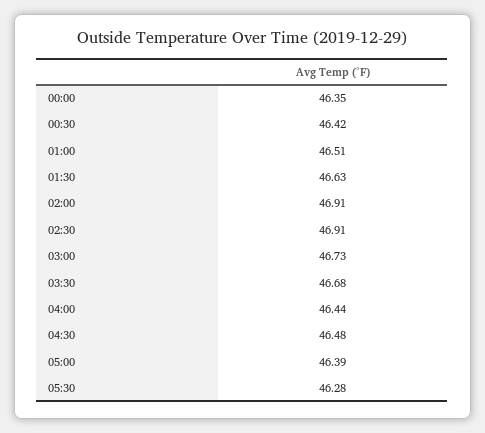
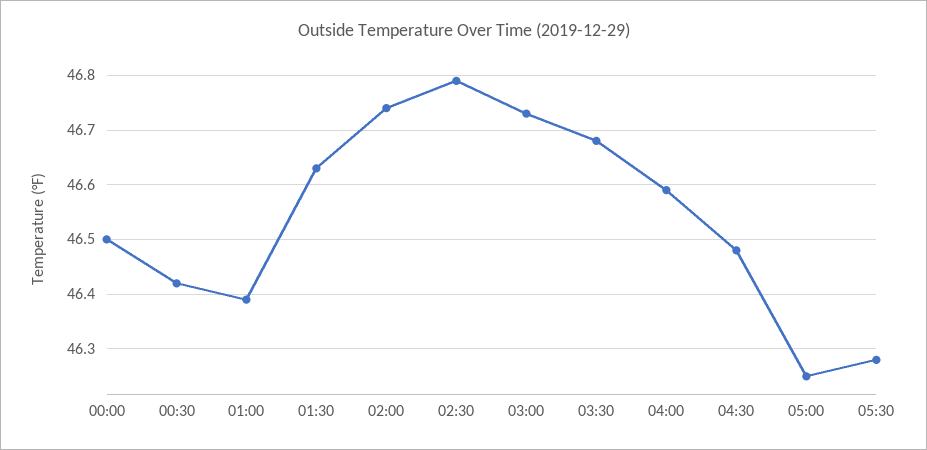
  {
-   "00:00": 46.35,
+   "00:00": 46.5,
    "00:30": 46.42,
-   "01:00": 46.51,
+   "01:00": 46.4,
    "01:30": 46.63,
-   "02:00": 46.91,
+   "02:00": 46.75,
-   "02:30": 46.91,
+   "02:30": 46.8,
    "03:00": 46.73,
    "03:30": 46.68,
-   "04:00": 46.44,
+   "04:00": 46.6,
    "04:30": 46.48,
-   "05:00": 46.39,
+   "05:00": 46.25,
    "05:30": 46.28
  }

